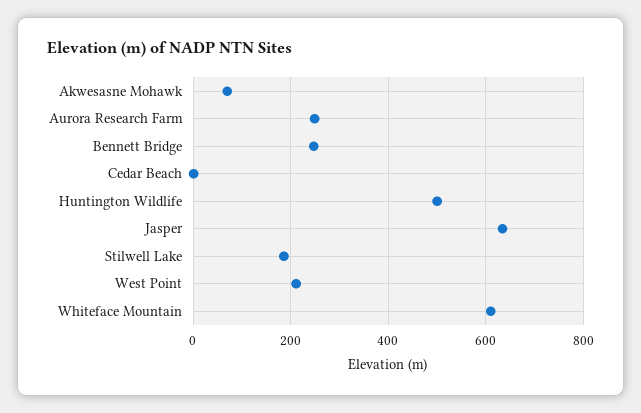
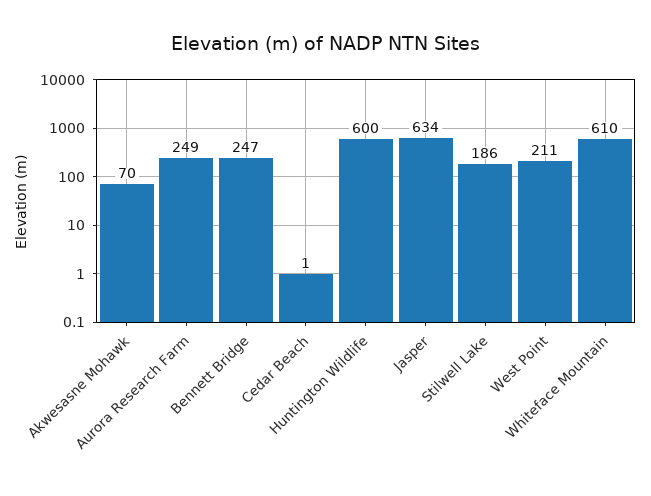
  {
    "Akwesasne Mohawk": 70,
    "Aurora Research Farm": 249,
    "Bennett Bridge": 247,
    "Cedar Beach": 1,
-   "Huntington Wildlife": 500,
+   "Huntington Wildlife": 600,
    "Jasper": 634,
    "Stilwell Lake": 186,
    "West Point": 211,
    "Whiteface Mountain": 610
  }

